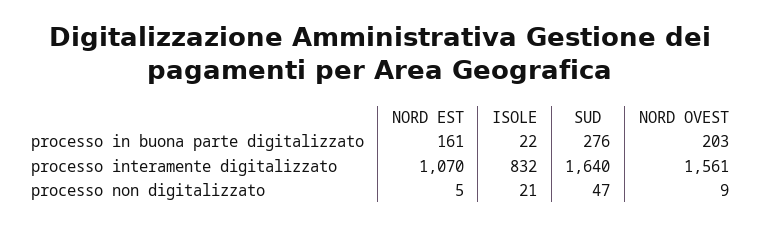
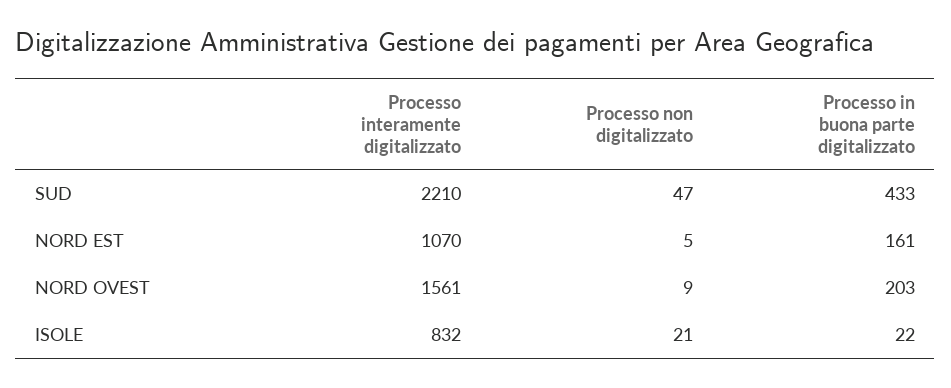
  {
    "NORD EST": {
      "processo in buona parte digitalizzato": 161,
      "processo interamente digitalizzato": 1070,
      "processo non digitalizzato": 5
    },
    "ISOLE": {
      "processo in buona parte digitalizzato": 22,
      "processo interamente digitalizzato": 832,
      "processo non digitalizzato": 21
    },
    "SUD": {
-     "processo in buona parte digitalizzato": 276,
+     "processo in buona parte digitalizzato": 433,
-     "processo interamente digitalizzato": 1640,
+     "processo interamente digitalizzato": 2210,
      "processo non digitalizzato": 47
    },
    "NORD OVEST": {
      "processo in buona parte digitalizzato": 203,
      "processo interamente digitalizzato": 1561,
      "processo non digitalizzato": 9
    }
  }

